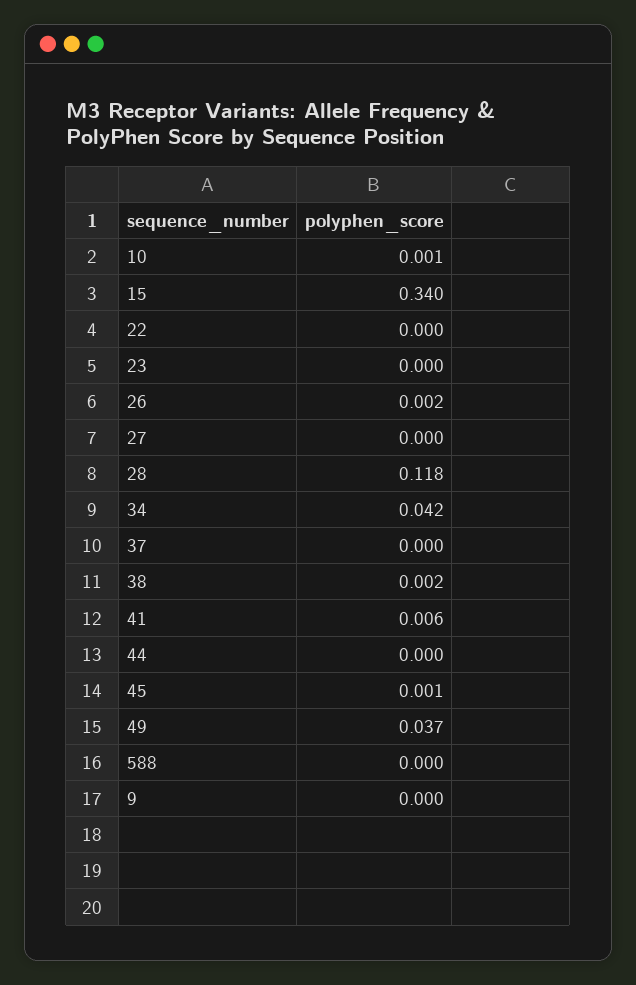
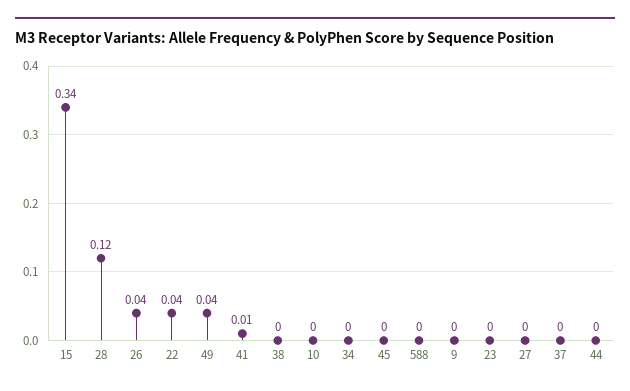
  {
    "10": 0.001,
    "15": 0.34,
-   "22": 0,
+   "22": 0.04,
    "23": 0,
-   "26": 0.002,
+   "26": 0.04,
    "27": 0,
    "28": 0.118,
-   "34": 0.042,
+   "34": 0,
    "37": 0,
    "38": 0.002,
    "41": 0.006,
    "44": 0,
    "45": 0.001,
    "49": 0.037,
    "588": 0,
    "9": 0
  }

